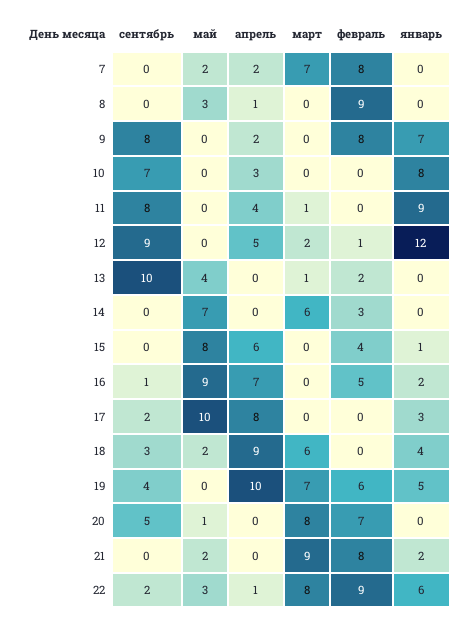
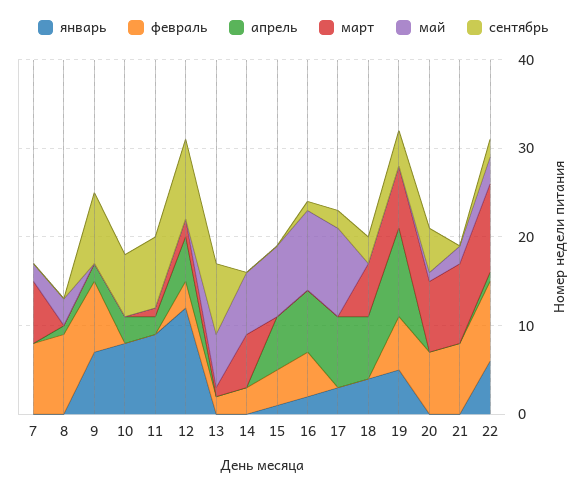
  {
    "сентябрь": {
      "7": 0,
      "8": 0,
      "9": 8,
      "10": 7,
      "11": 8,
      "12": 9,
-     "13": 10,
+     "13": 8,
      "14": 0,
      "15": 0,
      "16": 1,
      "17": 2,
      "18": 3,
      "19": 4,
      "20": 5,
      "21": 0,
      "22": 2
    },
    "май": {
      "7": 2,
      "8": 3,
      "9": 0,
      "10": 0,
      "11": 0,
      "12": 0,
-     "13": 4,
+     "13": 6,
      "14": 7,
      "15": 8,
      "16": 9,
      "17": 10,
-     "18": 2,
+     "18": 0,
      "19": 0,
      "20": 1,
      "21": 2,
      "22": 3
    },
    "апрель": {
-     "7": 2,
+     "7": 0,
      "8": 1,
      "9": 2,
      "10": 3,
-     "11": 4,
+     "11": 2,
      "12": 5,
      "13": 0,
      "14": 0,
      "15": 6,
      "16": 7,
      "17": 8,
-     "18": 9,
+     "18": 7,
      "19": 10,
      "20": 0,
      "21": 0,
      "22": 1
    },
    "март": {
      "7": 7,
      "8": 0,
      "9": 0,
      "10": 0,
      "11": 1,
      "12": 2,
      "13": 1,
      "14": 6,
      "15": 0,
      "16": 0,
      "17": 0,
      "18": 6,
      "19": 7,
      "20": 8,
      "21": 9,
-     "22": 8
+     "22": 10
    },
    "февраль": {
      "7": 8,
      "8": 9,
      "9": 8,
      "10": 0,
      "11": 0,
-     "12": 1,
+     "12": 3,
      "13": 2,
      "14": 3,
      "15": 4,
      "16": 5,
      "17": 0,
      "18": 0,
      "19": 6,
      "20": 7,
      "21": 8,
      "22": 9
    },
    "январь": {
      "7": 0,
      "8": 0,
      "9": 7,
      "10": 8,
      "11": 9,
      "12": 12,
      "13": 0,
      "14": 0,
      "15": 1,
      "16": 2,
      "17": 3,
      "18": 4,
      "19": 5,
      "20": 0,
-     "21": 2,
+     "21": 0,
      "22": 6
    }
  }

